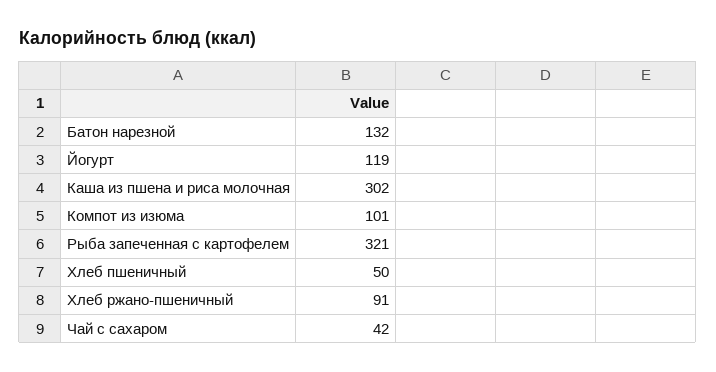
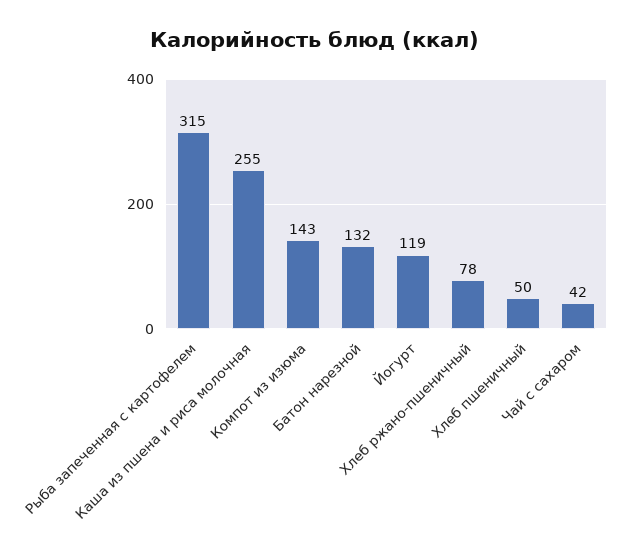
  {
    "Батон нарезной": 132,
    "Йогурт": 119,
-   "Каша из пшена и риса молочная": 302,
+   "Каша из пшена и риса молочная": 255,
-   "Компот из изюма": 101,
+   "Компот из изюма": 143,
-   "Рыба запеченная с картофелем": 321,
+   "Рыба запеченная с картофелем": 315,
    "Хлеб пшеничный": 50,
-   "Хлеб ржано-пшеничный": 91,
+   "Хлеб ржано-пшеничный": 78,
    "Чай с сахаром": 42
  }

